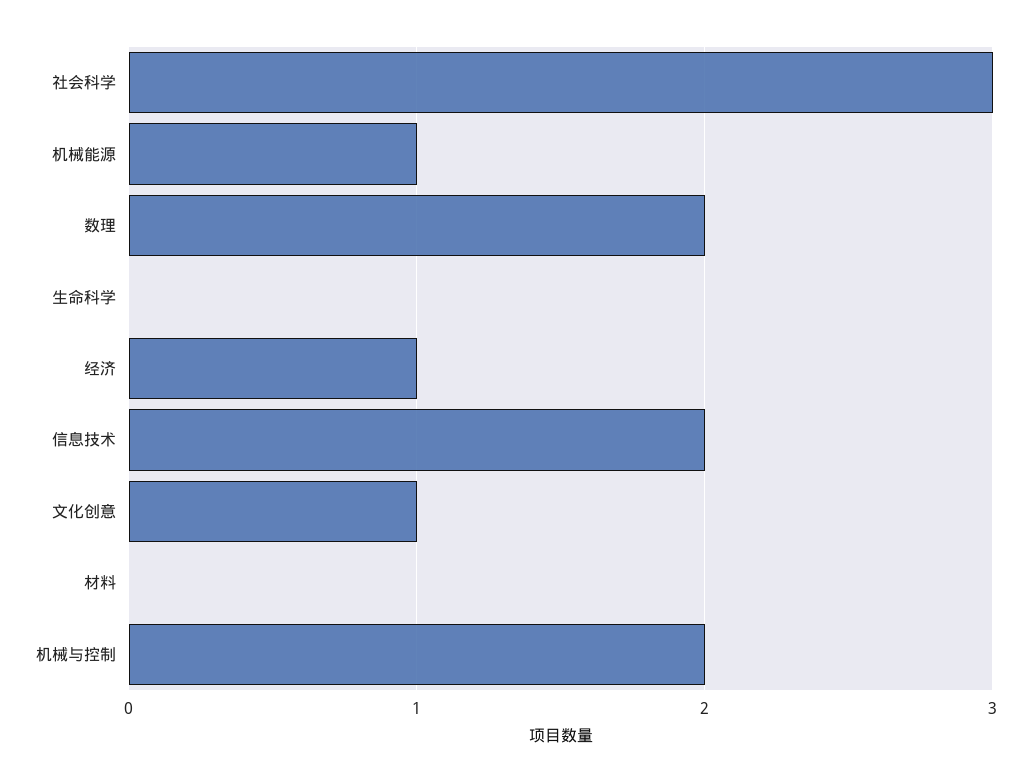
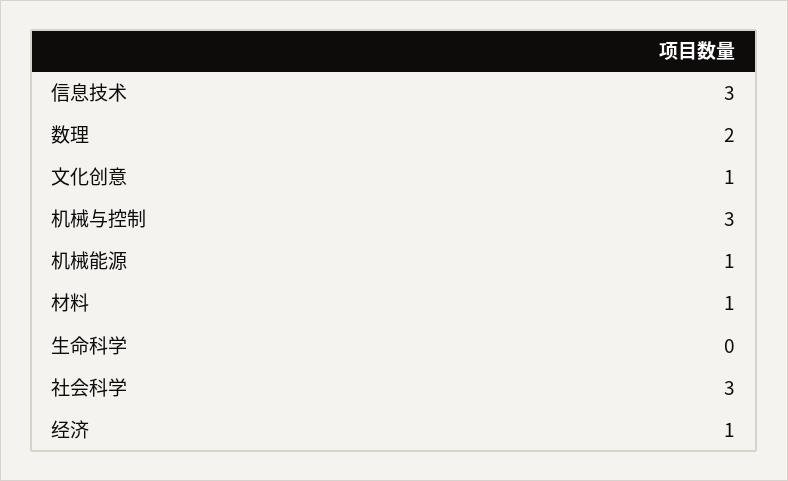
  {
    "社会科学": 3,
    "机械能源": 1,
    "数理": 2,
    "生命科学": 0,
    "经济": 1,
-   "信息技术": 2,
+   "信息技术": 3,
    "文化创意": 1,
-   "材料": 0,
+   "材料": 1,
-   "机械与控制": 2
+   "机械与控制": 3
  }

